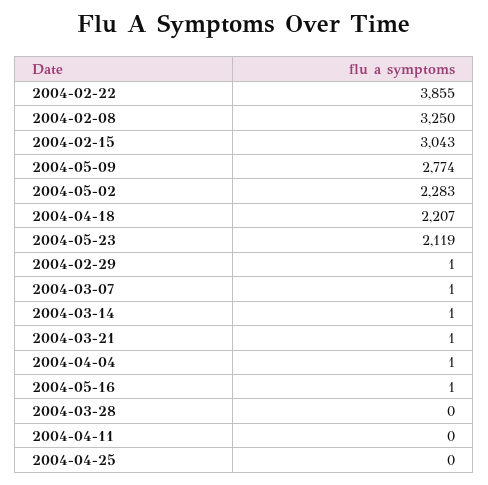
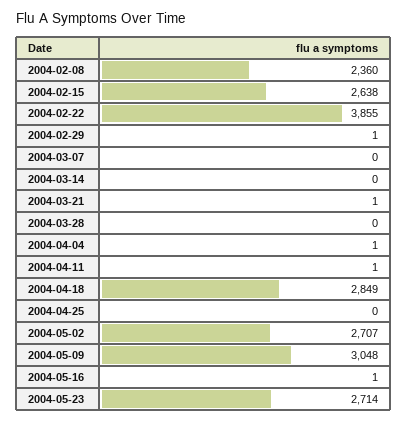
  {
    "2004-02-22": 3855,
-   "2004-02-08": 3250,
+   "2004-02-08": 2360,
-   "2004-02-15": 3043,
+   "2004-02-15": 2638,
-   "2004-05-09": 2774,
+   "2004-05-09": 3048,
-   "2004-05-02": 2283,
+   "2004-05-02": 2707,
-   "2004-04-18": 2207,
+   "2004-04-18": 2849,
-   "2004-05-23": 2119,
+   "2004-05-23": 2714,
    "2004-02-29": 1,
-   "2004-03-07": 1,
+   "2004-03-07": 0,
-   "2004-03-14": 1,
+   "2004-03-14": 0,
    "2004-03-21": 1,
    "2004-04-04": 1,
    "2004-05-16": 1,
    "2004-03-28": 0,
-   "2004-04-11": 0,
+   "2004-04-11": 1,
    "2004-04-25": 0
  }

